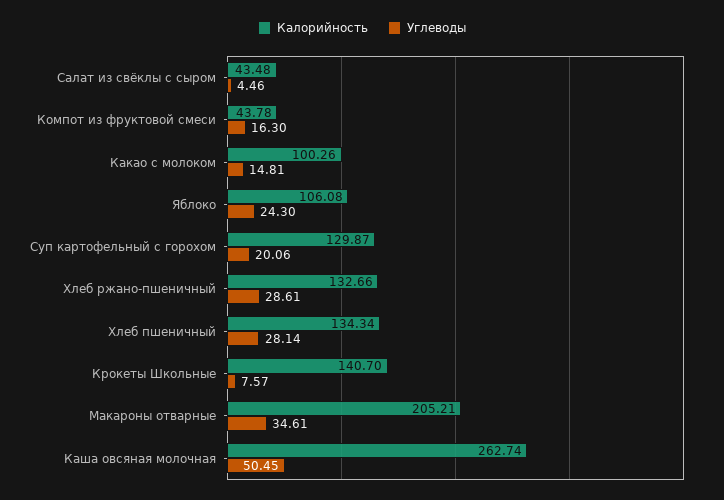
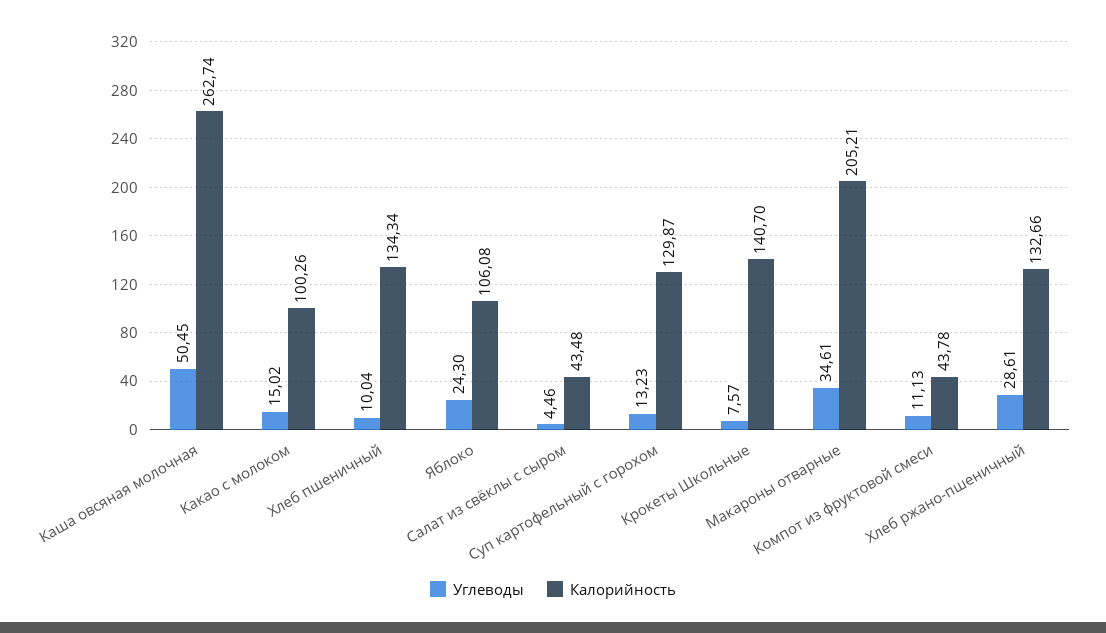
  {
    "Калорийность": {
      "Салат из свёклы с сыром": 43.48,
      "Компот из фруктовой смеси": 43.78,
      "Какао c молоком": 100.26,
      "Яблоко": 106.08,
      "Суп картофельный с горохом": 129.87,
      "Хлеб ржано-пшеничный": 132.66,
      "Хлеб пшеничный": 134.34,
      "Крокеты Школьные": 140.7,
      "Макароны отварные": 205.21,
      "Каша овсяная молочная": 262.74
    },
    "Углеводы": {
      "Салат из свёклы с сыром": 4.46,
-     "Компот из фруктовой смеси": 16.3,
+     "Компот из фруктовой смеси": 11.13,
-     "Какао c молоком": 14.81,
+     "Какао c молоком": 15.02,
      "Яблоко": 24.3,
-     "Суп картофельный с горохом": 20.06,
+     "Суп картофельный с горохом": 13.23,
      "Хлеб ржано-пшеничный": 28.61,
-     "Хлеб пшеничный": 28.14,
+     "Хлеб пшеничный": 10.04,
      "Крокеты Школьные": 7.57,
      "Макароны отварные": 34.61,
      "Каша овсяная молочная": 50.45
    }
  }

